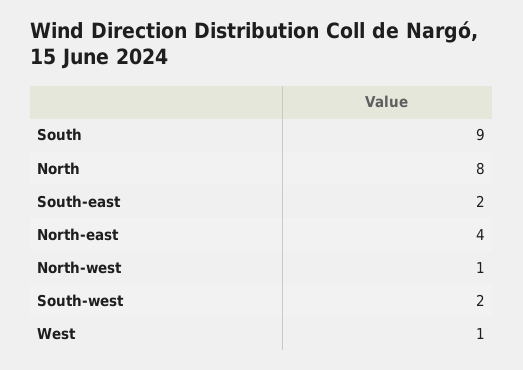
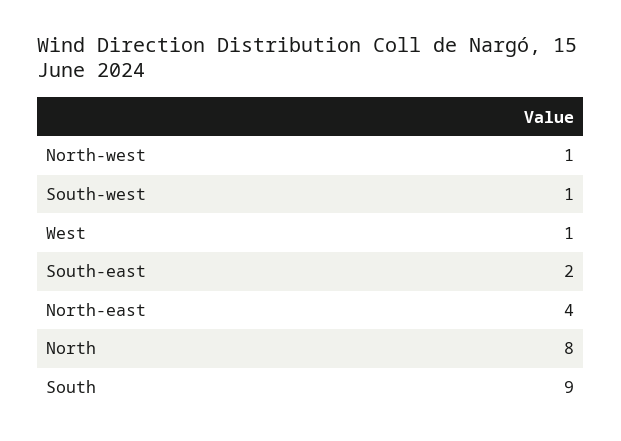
  {
    "South": 9,
    "North": 8,
    "South-east": 2,
    "North-east": 4,
    "North-west": 1,
-   "South-west": 2,
+   "South-west": 1,
    "West": 1
  }

